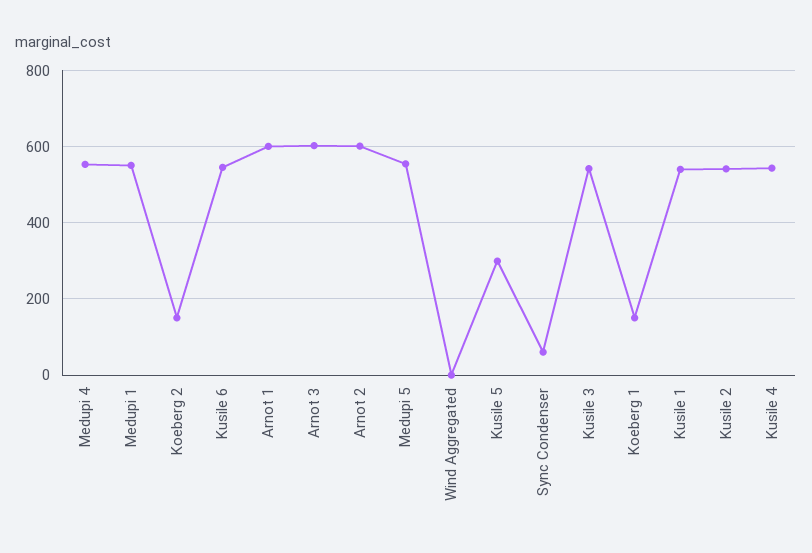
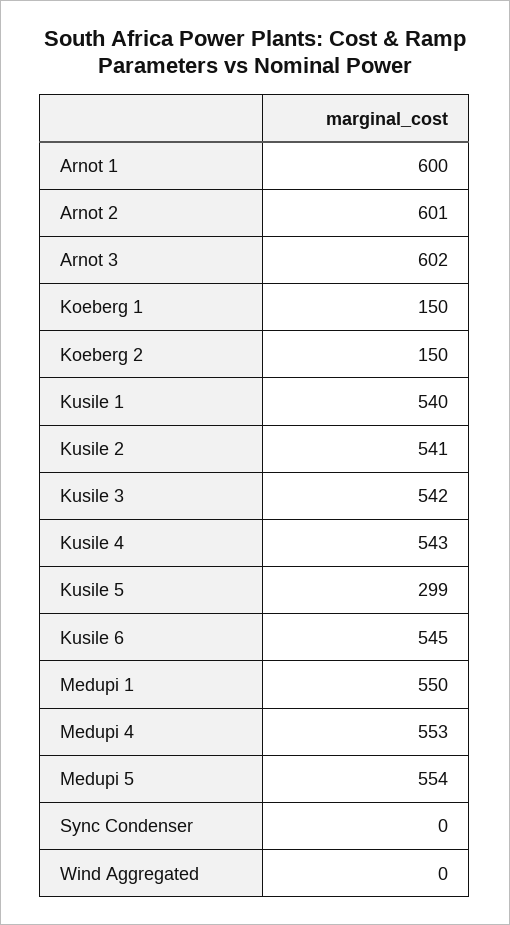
  {
    "Medupi 4": 553,
    "Medupi 1": 550,
    "Koeberg 2": 150,
    "Kusile 6": 545,
    "Arnot 1": 600,
    "Arnot 3": 602,
    "Arnot 2": 601,
    "Medupi 5": 554,
    "Wind Aggregated": 0,
    "Kusile 5": 299,
-   "Sync Condenser": 60,
+   "Sync Condenser": 0,
    "Kusile 3": 542,
    "Koeberg 1": 150,
    "Kusile 1": 540,
    "Kusile 2": 541,
    "Kusile 4": 543
  }

